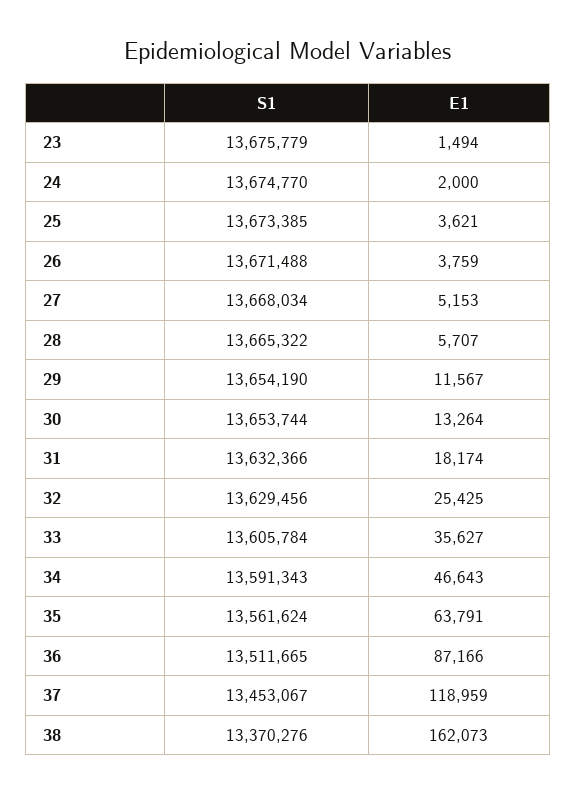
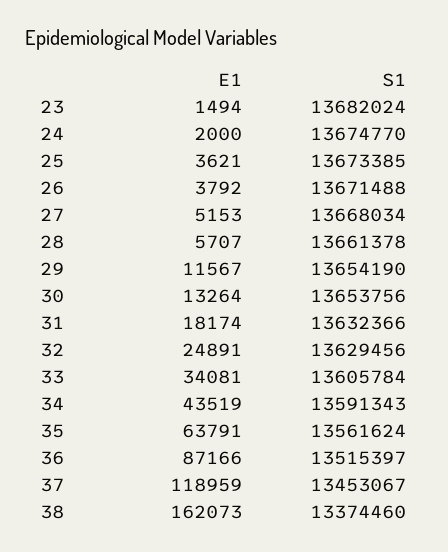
  {
    "S1": {
-     "23": 13675779,
+     "23": 13682024,
      "24": 13674770,
      "25": 13673385,
      "26": 13671488,
      "27": 13668034,
-     "28": 13665322,
+     "28": 13661378,
      "29": 13654190,
-     "30": 13653744,
+     "30": 13653756,
      "31": 13632366,
      "32": 13629456,
      "33": 13605784,
      "34": 13591343,
      "35": 13561624,
-     "36": 13511665,
+     "36": 13515397,
      "37": 13453067,
-     "38": 13370276
+     "38": 13374460
    },
    "E1": {
      "23": 1494,
      "24": 2000,
      "25": 3621,
-     "26": 3759,
+     "26": 3792,
      "27": 5153,
      "28": 5707,
      "29": 11567,
      "30": 13264,
      "31": 18174,
-     "32": 25425,
+     "32": 24891,
-     "33": 35627,
+     "33": 34081,
-     "34": 46643,
+     "34": 43519,
      "35": 63791,
      "36": 87166,
      "37": 118959,
      "38": 162073
    }
  }

